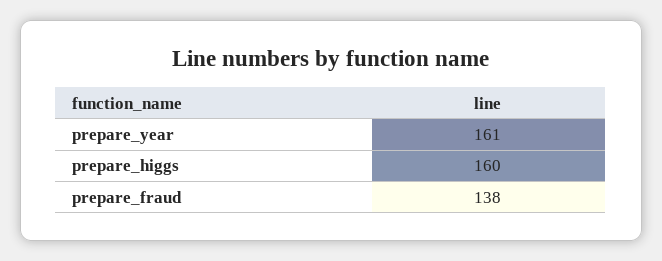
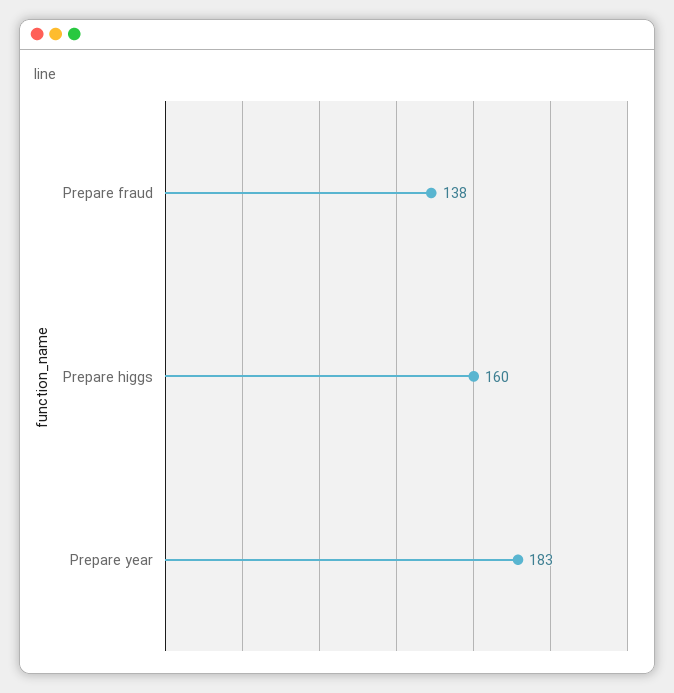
  {
-   "prepare_year": 161,
+   "prepare_year": 183,
    "prepare_higgs": 160,
    "prepare_fraud": 138
  }

